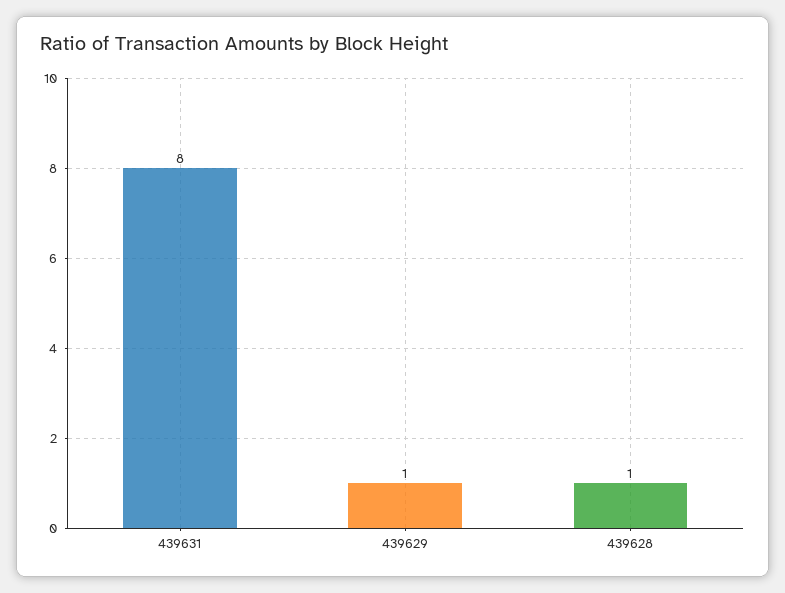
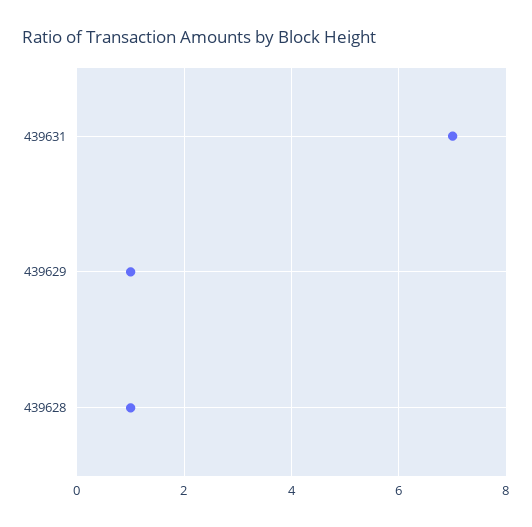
  {
-   "439631": 8,
+   "439631": 7,
    "439629": 1,
    "439628": 1
  }

